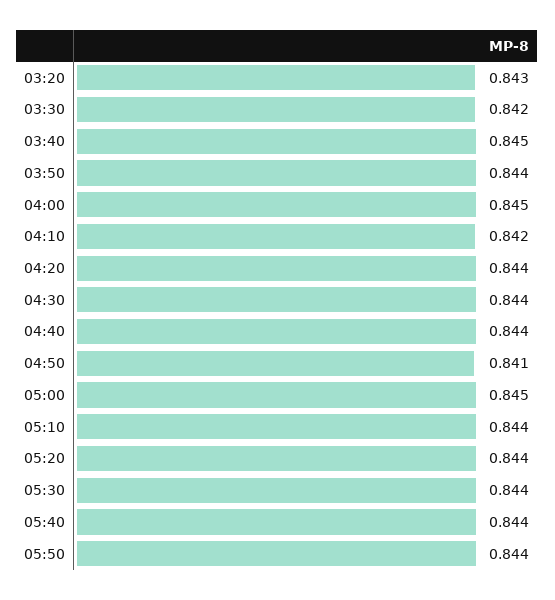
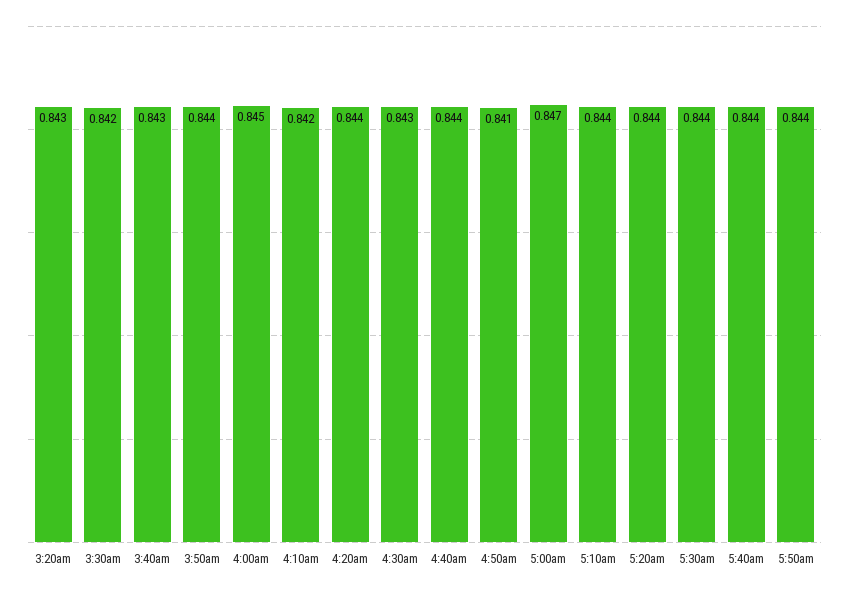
  {
    "03:20": 0.843,
    "03:30": 0.842,
-   "03:40": 0.845,
+   "03:40": 0.843,
    "03:50": 0.844,
    "04:00": 0.845,
    "04:10": 0.842,
    "04:20": 0.844,
-   "04:30": 0.844,
+   "04:30": 0.843,
    "04:40": 0.844,
    "04:50": 0.841,
-   "05:00": 0.845,
+   "05:00": 0.847,
    "05:10": 0.844,
    "05:20": 0.844,
    "05:30": 0.844,
    "05:40": 0.844,
    "05:50": 0.844
  }

